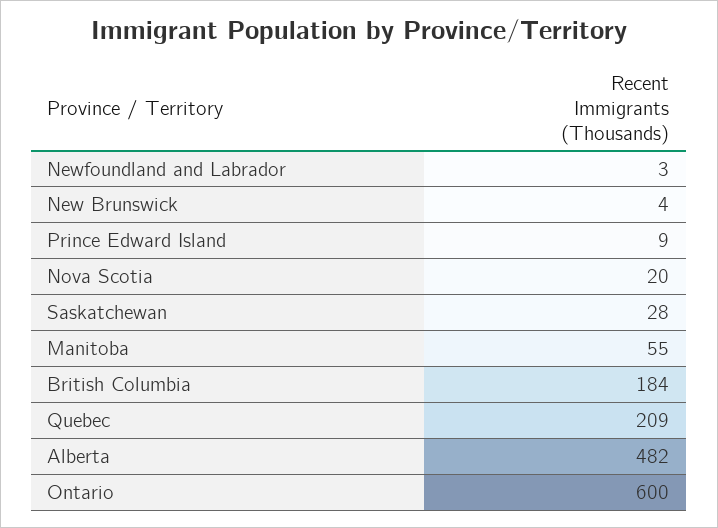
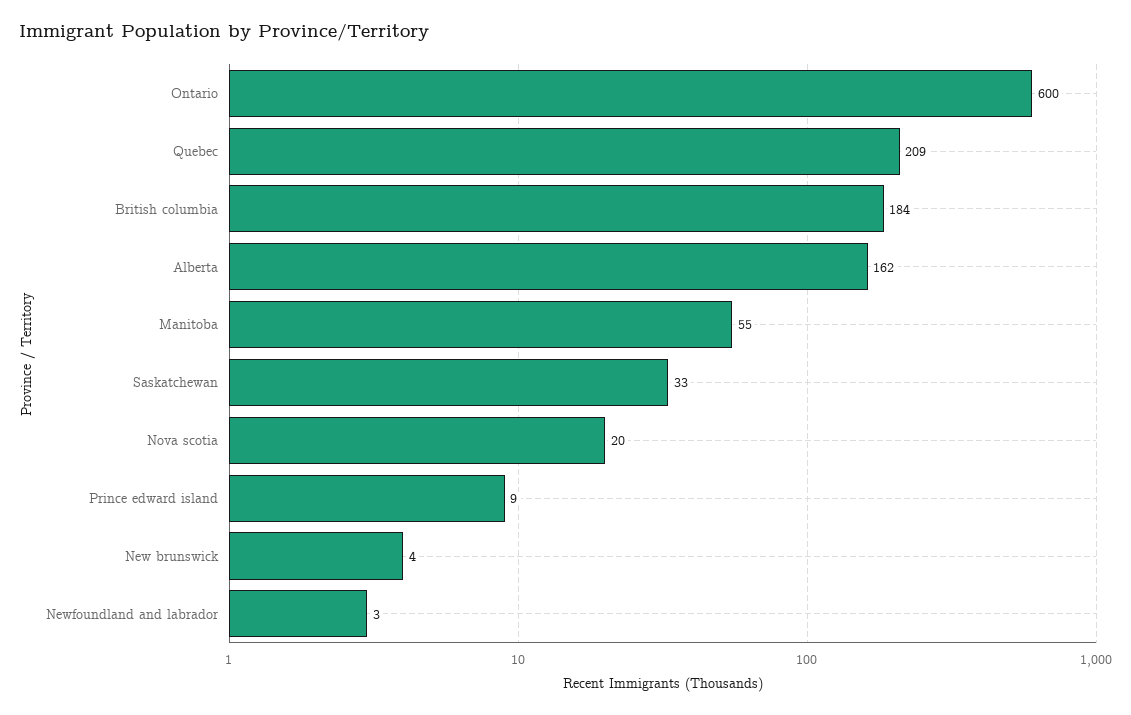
  {
    "Newfoundland and Labrador": 3,
    "New Brunswick": 4,
    "Prince Edward Island": 9,
    "Nova Scotia": 20,
-   "Saskatchewan": 28,
+   "Saskatchewan": 33,
    "Manitoba": 55,
    "British Columbia": 184,
    "Quebec": 209,
-   "Alberta": 482,
+   "Alberta": 162,
    "Ontario": 600
  }

